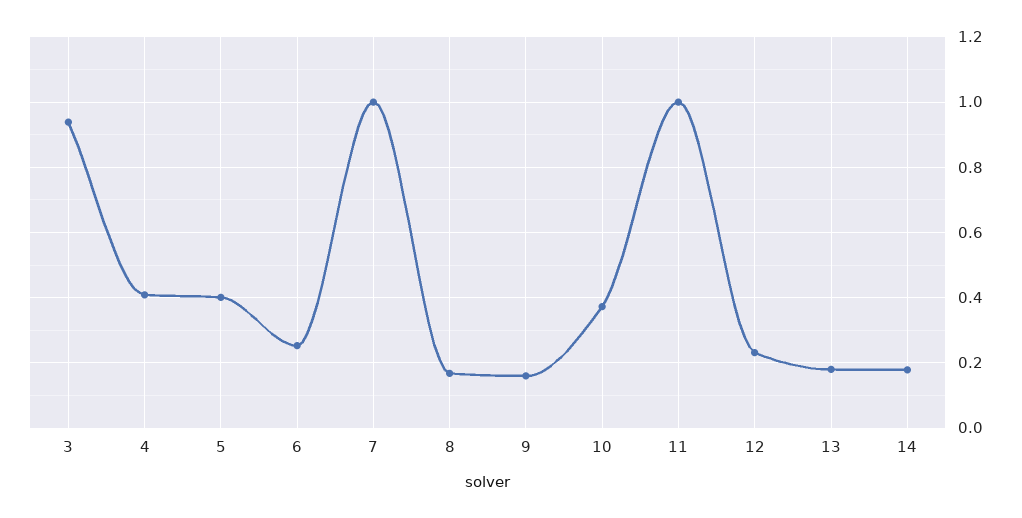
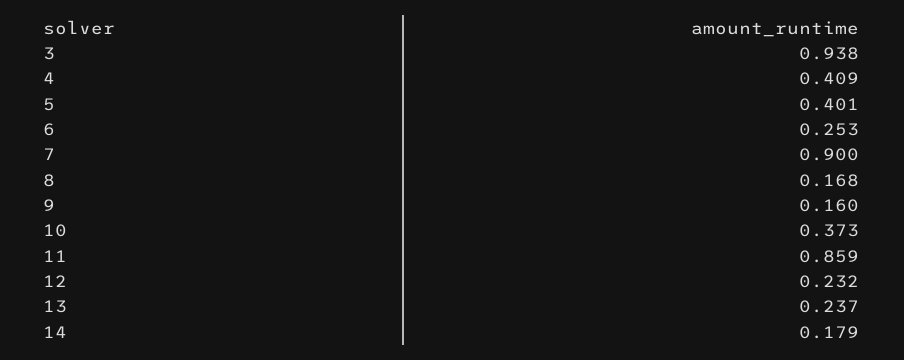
  {
    "3": 0.938,
    "4": 0.409,
    "5": 0.401,
    "6": 0.253,
-   "7": 1,
+   "7": 0.9,
    "8": 0.168,
    "9": 0.16,
    "10": 0.373,
-   "11": 1,
+   "11": 0.859,
    "12": 0.232,
-   "13": 0.18,
+   "13": 0.237,
    "14": 0.179
  }

